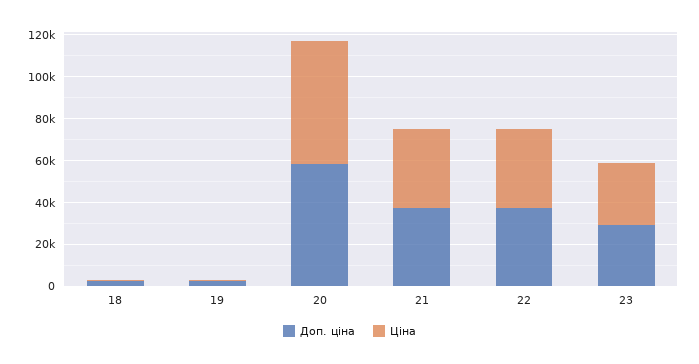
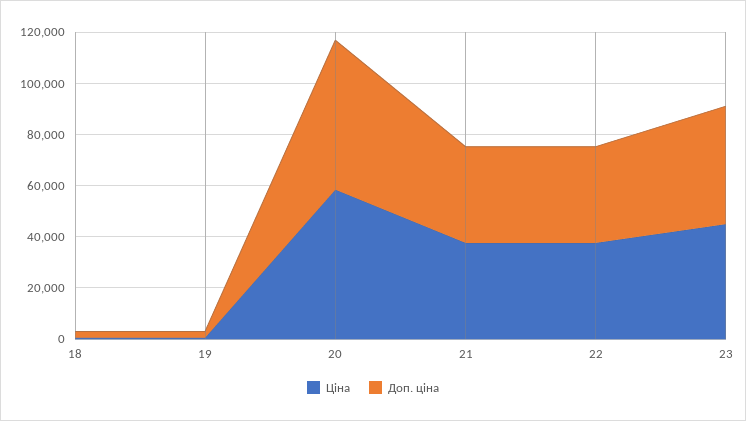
  {
    "Доп. ціна": {
      "18": 0,
      "19": 0,
      "20": 60000,
      "21": 40000,
      "22": 40000,
-     "23": 30000
+     "23": 45000
    },
    "Ціна": {
      "18": 0,
      "19": 0,
      "20": 60000,
      "21": 40000,
      "22": 40000,
-     "23": 30000
+     "23": 45000
    }
  }

